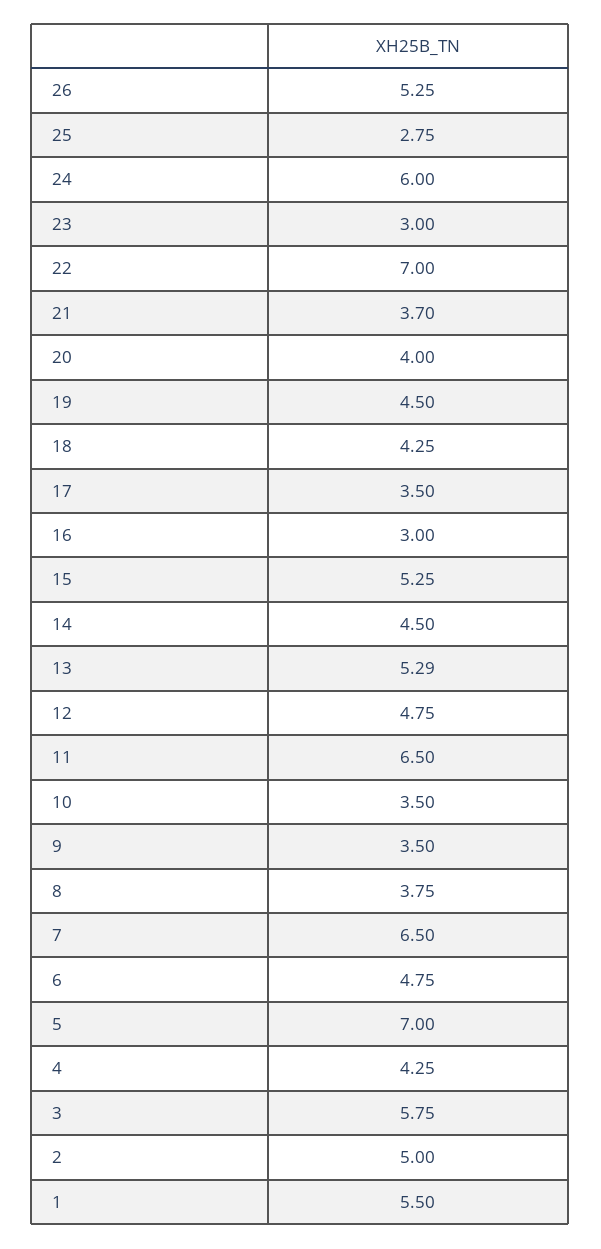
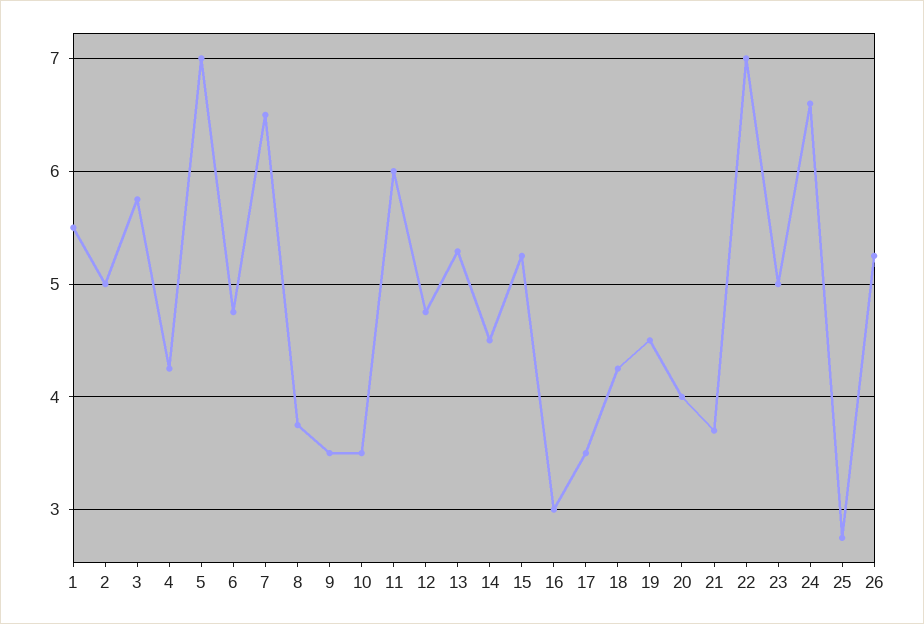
  {
    "26": 5.25,
    "25": 2.75,
-   "24": 6,
+   "24": 6.6,
-   "23": 3,
+   "23": 5,
    "22": 7,
    "21": 3.7,
    "20": 4,
    "19": 4.5,
    "18": 4.25,
    "17": 3.5,
    "16": 3,
    "15": 5.25,
    "14": 4.5,
    "13": 5.29,
    "12": 4.75,
-   "11": 6.5,
+   "11": 6,
    "10": 3.5,
    "9": 3.5,
    "8": 3.75,
    "7": 6.5,
    "6": 4.75,
    "5": 7,
    "4": 4.25,
    "3": 5.75,
    "2": 5,
    "1": 5.5
  }

